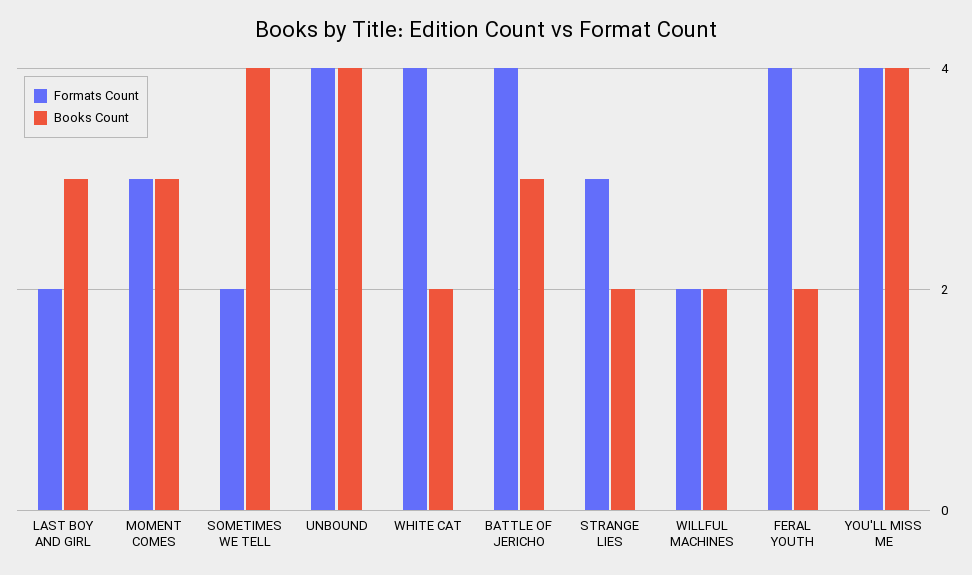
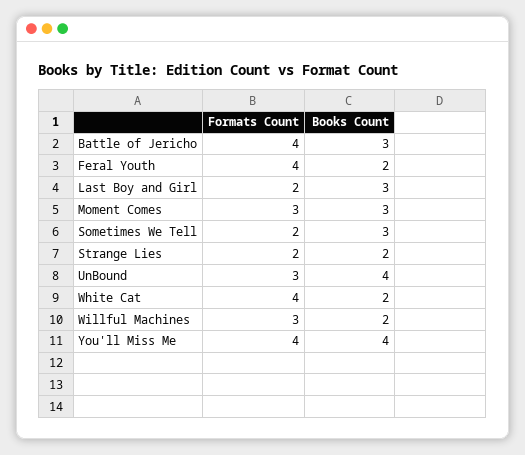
  {
    "Formats Count": {
      "LAST BOY AND GIRL": 2,
      "MOMENT COMES": 3,
      "SOMETIMES WE TELL": 2,
-     "UNBOUND": 4,
+     "UNBOUND": 3,
      "WHITE CAT": 4,
      "BATTLE OF JERICHO": 4,
-     "STRANGE LIES": 3,
+     "STRANGE LIES": 2,
-     "WILLFUL MACHINES": 2,
+     "WILLFUL MACHINES": 3,
      "FERAL YOUTH": 4,
      "YOU'LL MISS ME": 4
    },
    "Books Count": {
      "LAST BOY AND GIRL": 3,
      "MOMENT COMES": 3,
-     "SOMETIMES WE TELL": 4,
+     "SOMETIMES WE TELL": 3,
      "UNBOUND": 4,
      "WHITE CAT": 2,
      "BATTLE OF JERICHO": 3,
      "STRANGE LIES": 2,
      "WILLFUL MACHINES": 2,
      "FERAL YOUTH": 2,
      "YOU'LL MISS ME": 4
    }
  }

